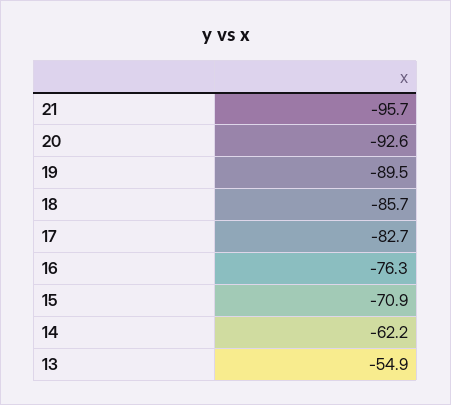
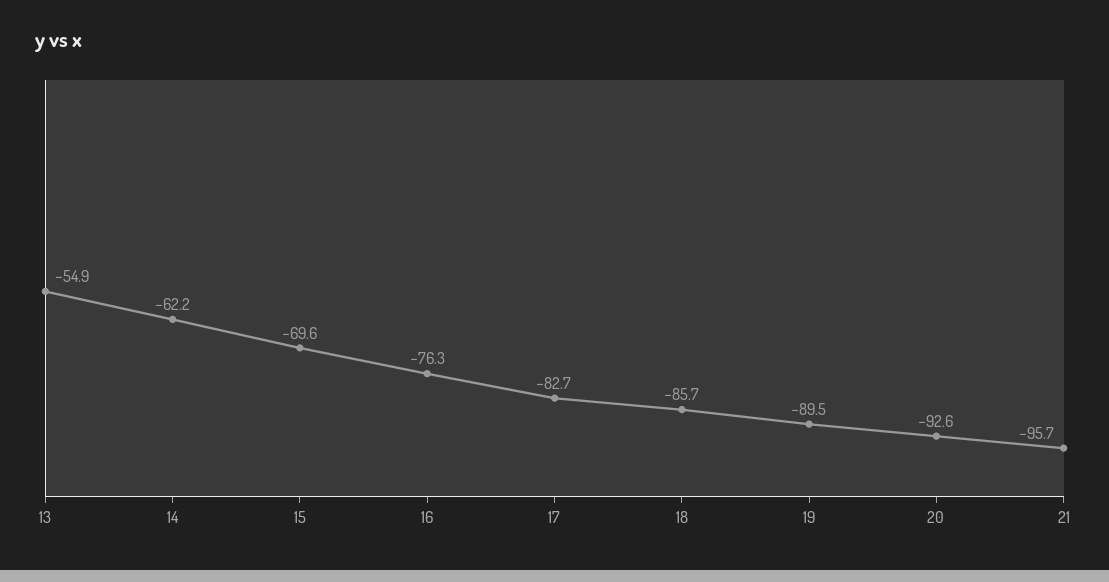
  {
    "21": -95.7,
    "20": -92.6,
    "19": -89.5,
    "18": -85.7,
    "17": -82.7,
    "16": -76.3,
-   "15": -70.9,
+   "15": -69.6,
    "14": -62.2,
    "13": -54.9
  }

